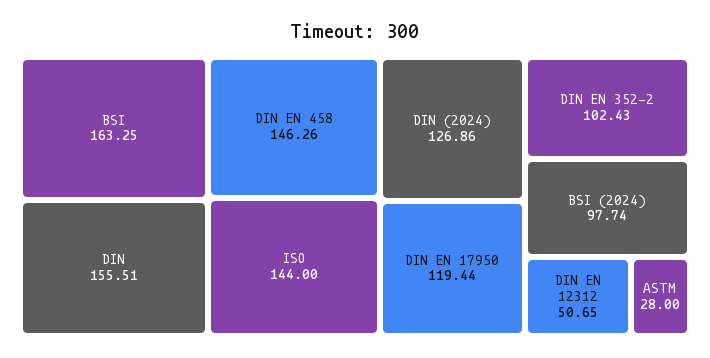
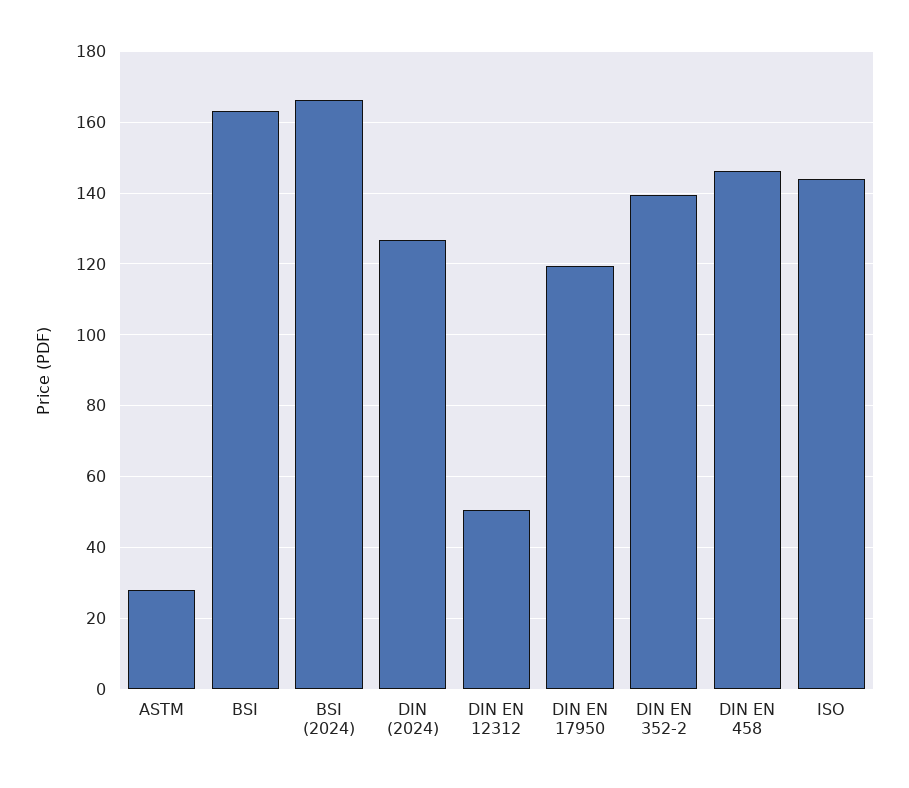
  {
    "BSI": 163.25,
-   "DIN": 155.51,
    "DIN EN 458": 146.26,
    "ISO": 144,
    "DIN (2024)": 126.86,
    "DIN EN 17950": 119.44,
-   "DIN EN 352-2": 102.43,
+   "DIN EN 352-2": 140,
-   "BSI (2024)": 97.74,
+   "BSI (2024)": 166,
    "DIN EN 12312": 50.65,
    "ASTM": 28
  }

